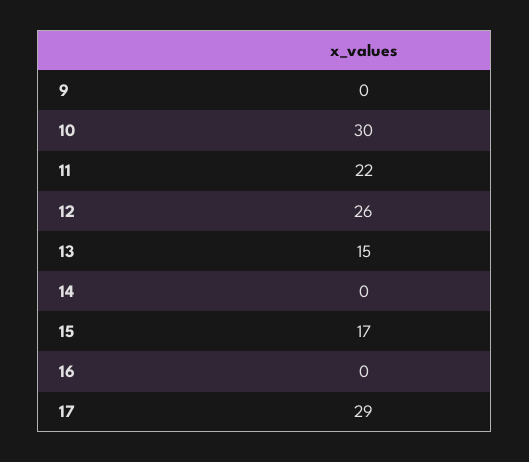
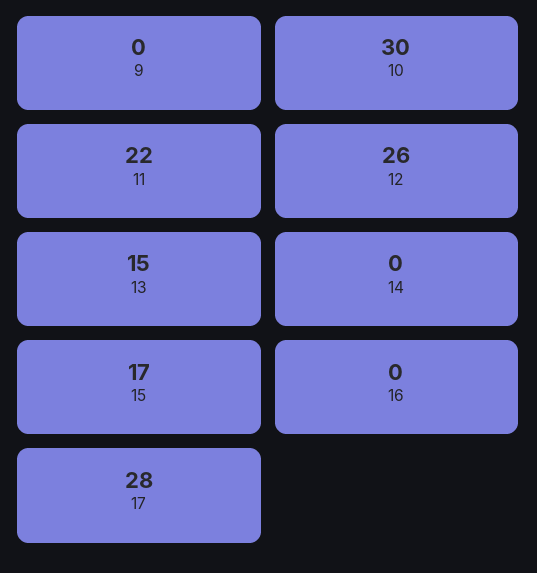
  {
    "9": 0,
    "10": 30,
    "11": 22,
    "12": 26,
    "13": 15,
    "14": 0,
    "15": 17,
    "16": 0,
-   "17": 29
+   "17": 28
  }

